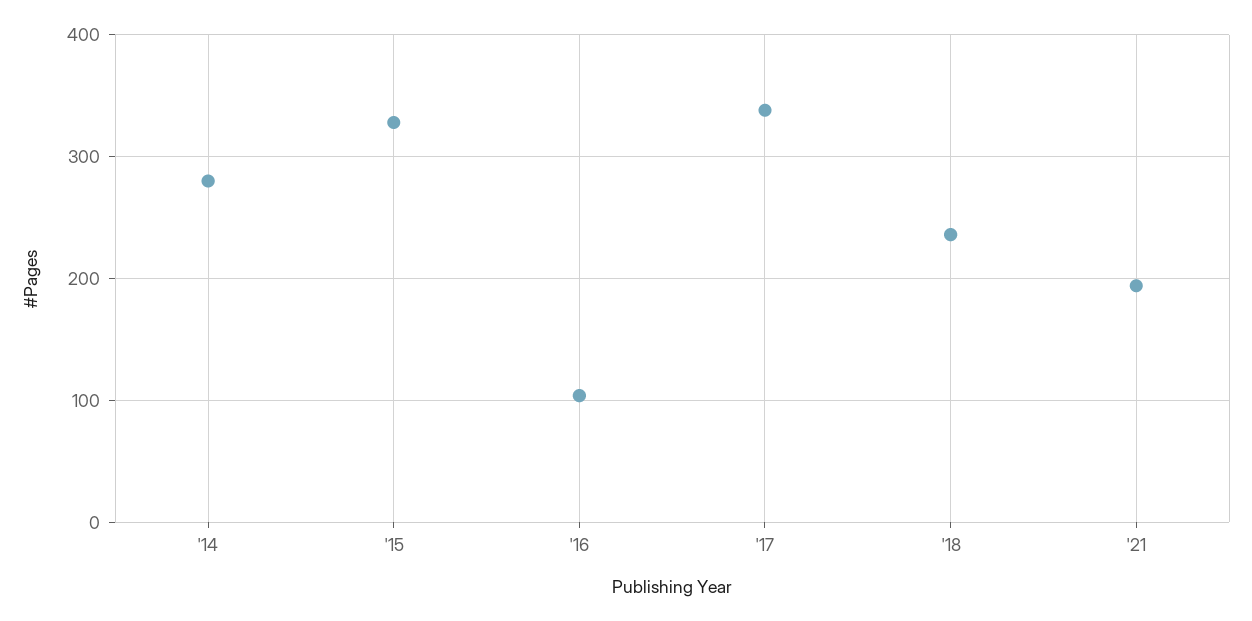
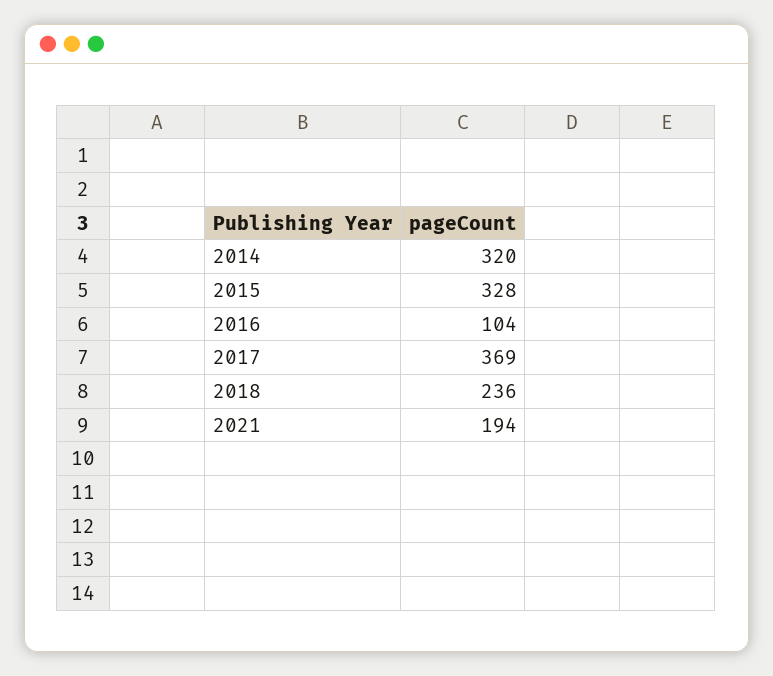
  {
-   "'14": 280,
+   "'14": 320,
    "'15": 328,
    "'16": 104,
-   "'17": 340,
+   "'17": 369,
    "'18": 236,
    "'21": 194
  }

